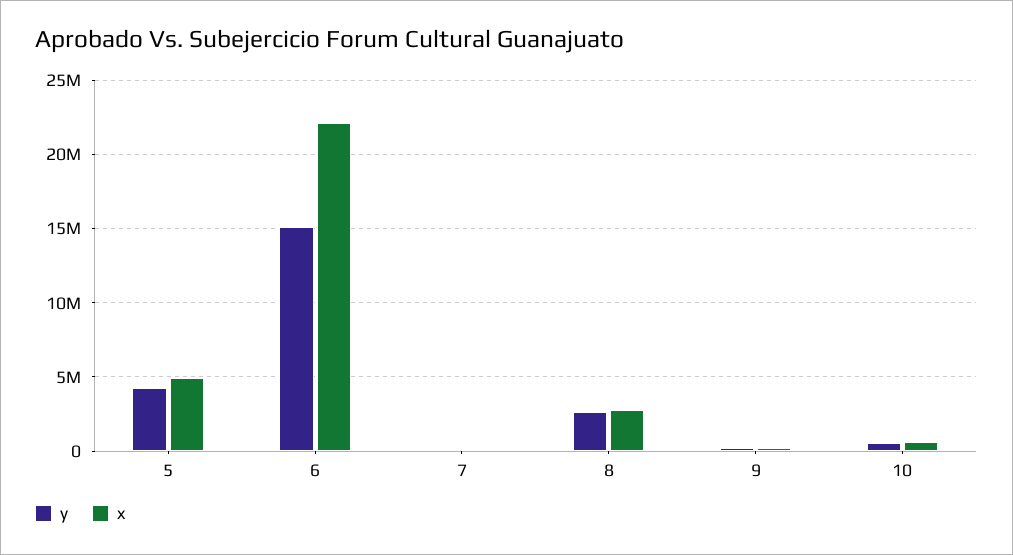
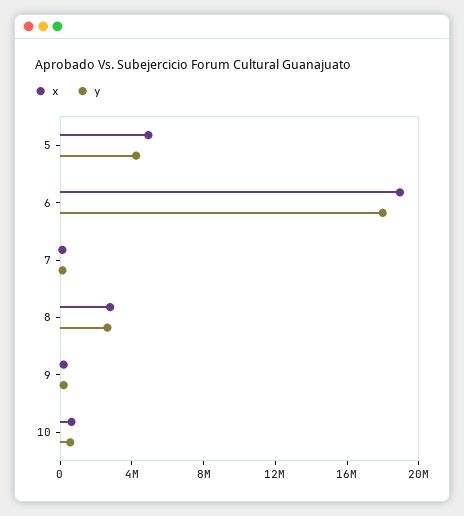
  {
    "y": {
      "5": 4000000,
-     "6": 15000000,
+     "6": 18000000,
      "7": 0,
      "8": 2500000,
      "9": 0,
      "10": 500000
    },
    "x": {
      "5": 5000000,
-     "6": 22000000,
+     "6": 19000000,
      "7": 0,
      "8": 3000000,
      "9": 0,
      "10": 500000
    }
  }

